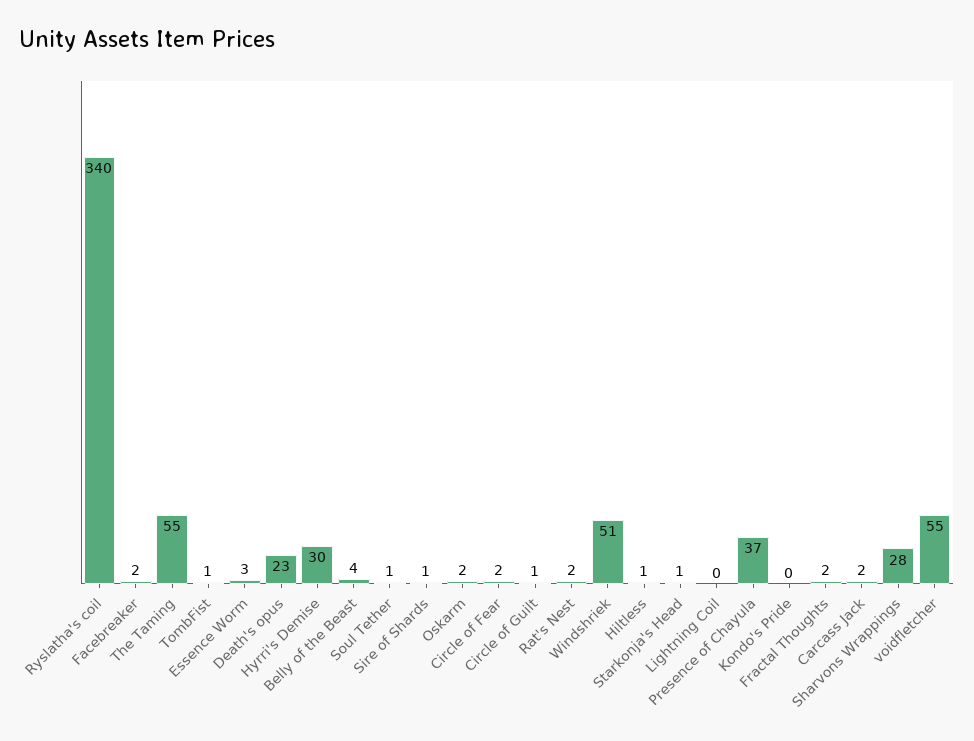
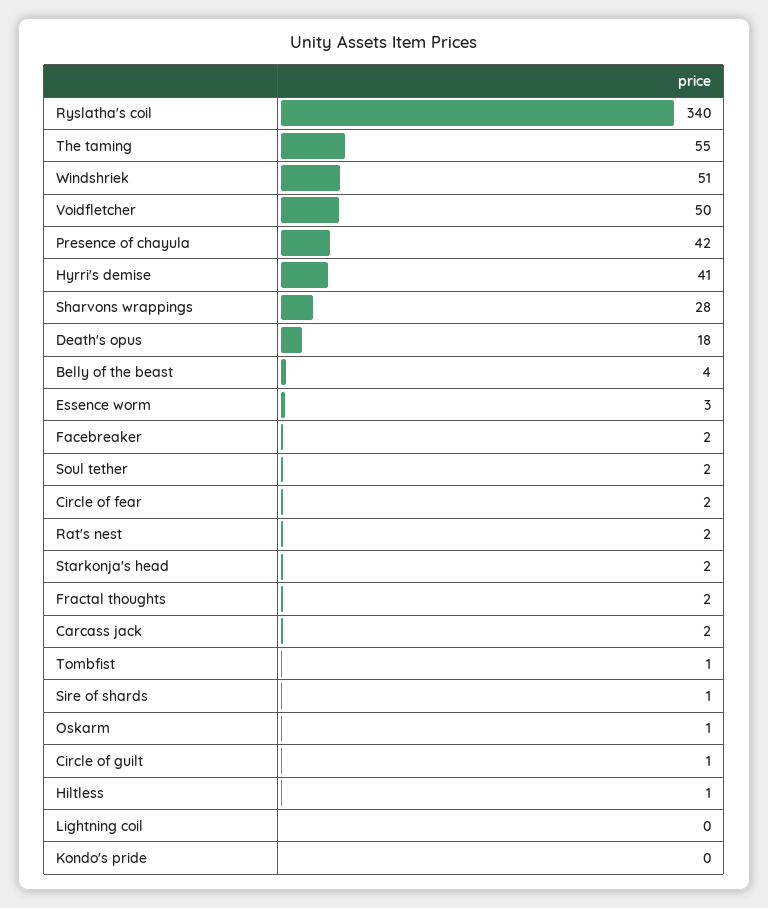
  {
    "Ryslatha's coil": 340,
    "Facebreaker": 2,
    "The Taming": 55,
    "TombFist": 1,
    "Essence Worm": 3,
-   "Death's opus": 23,
+   "Death's opus": 18,
-   "Hyrri's Demise": 30,
+   "Hyrri's Demise": 41,
    "Belly of the Beast": 4,
-   "Soul Tether": 1,
+   "Soul Tether": 2,
    "Sire of Shards": 1,
-   "Oskarm": 2,
+   "Oskarm": 1,
    "Circle of Fear": 2,
    "Circle of Guilt": 1,
    "Rat's Nest": 2,
    "Windshriek": 51,
    "Hiltless": 1,
-   "Starkonja's Head": 1,
+   "Starkonja's Head": 2,
    "Lightning Coil": 0,
-   "Presence of Chayula": 37,
+   "Presence of Chayula": 42,
    "Kondo's Pride": 0,
    "Fractal Thoughts": 2,
    "Carcass Jack": 2,
    "Sharvons Wrappings": 28,
-   "voidfletcher": 55
+   "voidfletcher": 50
  }

